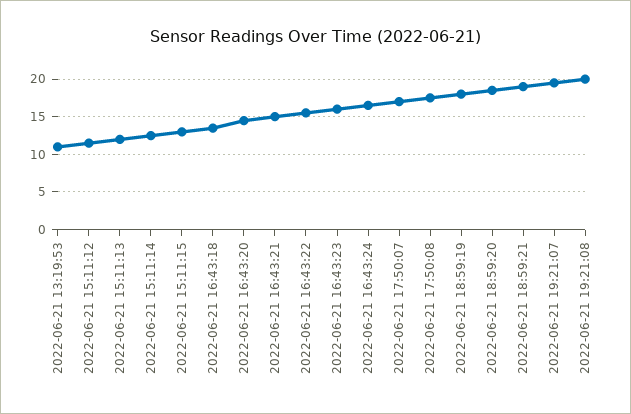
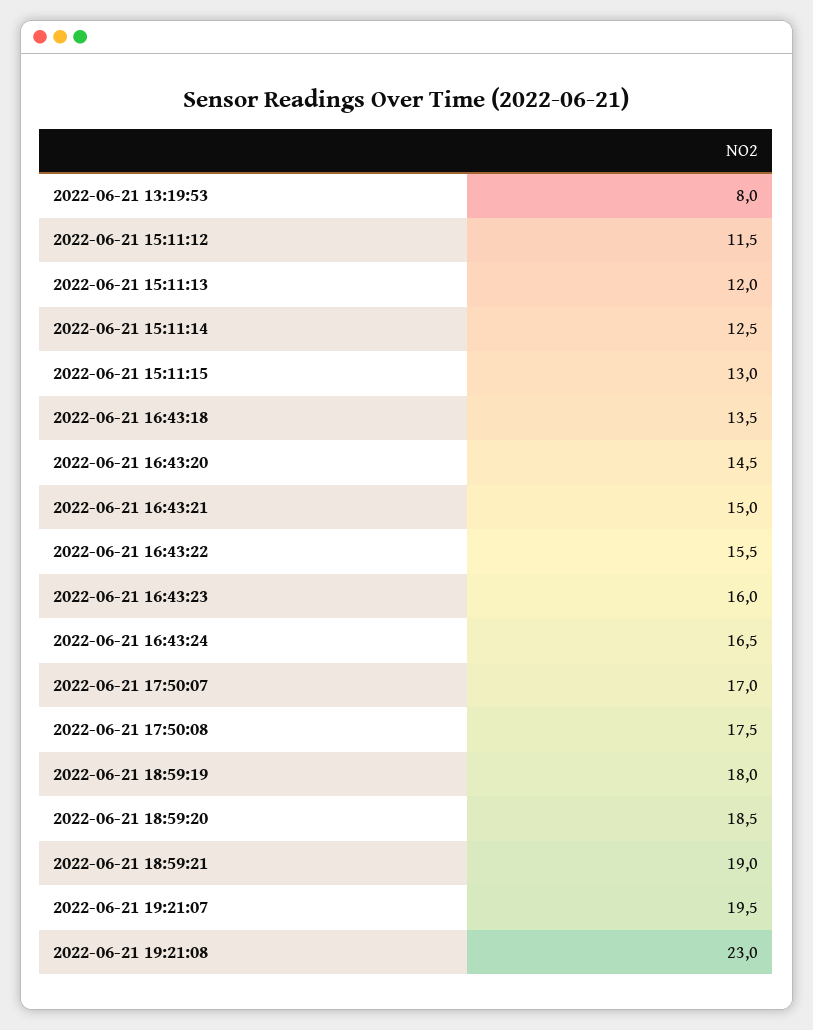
  {
-   "2022-06-21 13:19:53": 11,
+   "2022-06-21 13:19:53": 8,
    "2022-06-21 15:11:12": 11.5,
    "2022-06-21 15:11:13": 12,
    "2022-06-21 15:11:14": 12.5,
    "2022-06-21 15:11:15": 13,
    "2022-06-21 16:43:18": 13.5,
    "2022-06-21 16:43:20": 14.5,
    "2022-06-21 16:43:21": 15,
    "2022-06-21 16:43:22": 15.5,
    "2022-06-21 16:43:23": 16,
    "2022-06-21 16:43:24": 16.5,
    "2022-06-21 17:50:07": 17,
    "2022-06-21 17:50:08": 17.5,
    "2022-06-21 18:59:19": 18,
    "2022-06-21 18:59:20": 18.5,
    "2022-06-21 18:59:21": 19,
    "2022-06-21 19:21:07": 19.5,
-   "2022-06-21 19:21:08": 20
+   "2022-06-21 19:21:08": 23
  }

